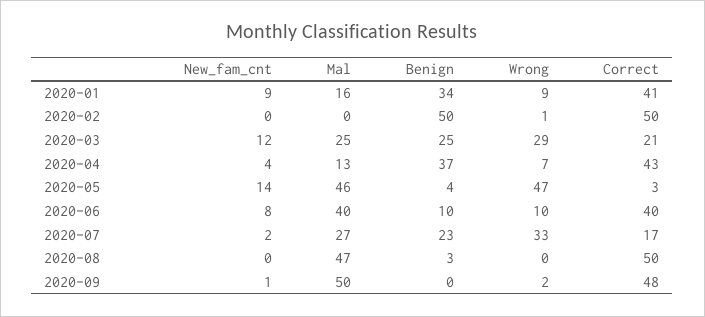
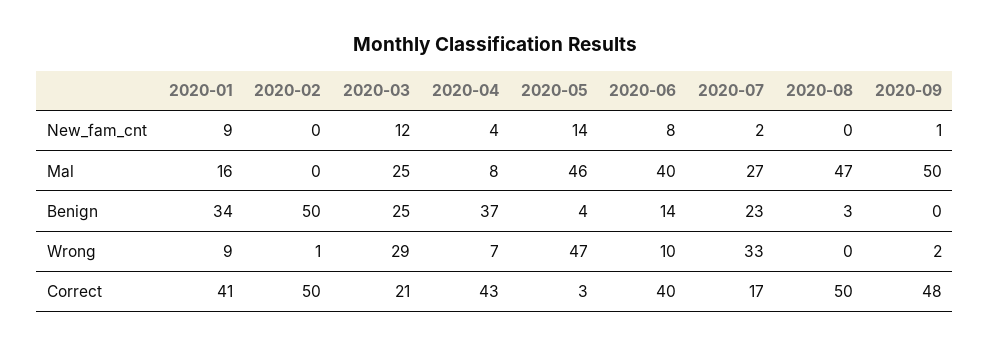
  {
    "New_fam_cnt": {
      "2020-01": 9,
      "2020-02": 0,
      "2020-03": 12,
      "2020-04": 4,
      "2020-05": 14,
      "2020-06": 8,
      "2020-07": 2,
      "2020-08": 0,
      "2020-09": 1
    },
    "Mal": {
      "2020-01": 16,
      "2020-02": 0,
      "2020-03": 25,
-     "2020-04": 13,
+     "2020-04": 8,
      "2020-05": 46,
      "2020-06": 40,
      "2020-07": 27,
      "2020-08": 47,
      "2020-09": 50
    },
    "Benign": {
      "2020-01": 34,
      "2020-02": 50,
      "2020-03": 25,
      "2020-04": 37,
      "2020-05": 4,
-     "2020-06": 10,
+     "2020-06": 14,
      "2020-07": 23,
      "2020-08": 3,
      "2020-09": 0
    },
    "Wrong": {
      "2020-01": 9,
      "2020-02": 1,
      "2020-03": 29,
      "2020-04": 7,
      "2020-05": 47,
      "2020-06": 10,
      "2020-07": 33,
      "2020-08": 0,
      "2020-09": 2
    },
    "Correct": {
      "2020-01": 41,
      "2020-02": 50,
      "2020-03": 21,
      "2020-04": 43,
      "2020-05": 3,
      "2020-06": 40,
      "2020-07": 17,
      "2020-08": 50,
      "2020-09": 48
    }
  }

